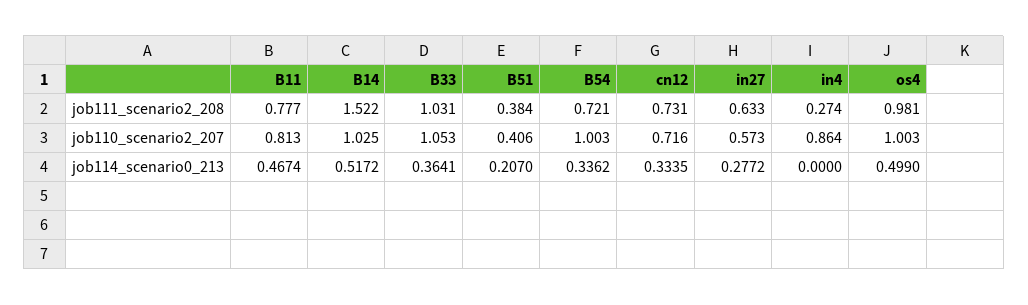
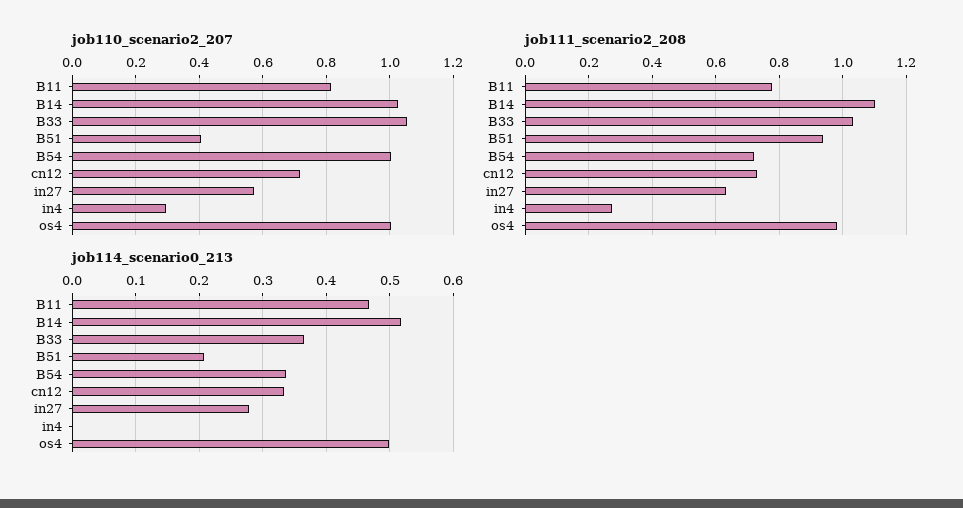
  {
    "job111_scenario2_208": {
      "B11": 0.777,
-     "B14": 1.522,
+     "B14": 1.1,
      "B33": 1.031,
-     "B51": 0.384,
+     "B51": 0.94,
      "B54": 0.721,
      "cn12": 0.731,
      "in27": 0.633,
      "in4": 0.274,
      "os4": 0.981
    },
    "job110_scenario2_207": {
      "B11": 0.813,
      "B14": 1.025,
      "B33": 1.053,
      "B51": 0.406,
      "B54": 1.003,
      "cn12": 0.716,
      "in27": 0.573,
-     "in4": 0.864,
+     "in4": 0.3,
      "os4": 1.003
    },
    "job114_scenario0_213": {
      "B11": 0.4674,
      "B14": 0.5172,
      "B33": 0.3641,
      "B51": 0.207,
      "B54": 0.3362,
      "cn12": 0.3335,
      "in27": 0.2772,
      "in4": 0,
      "os4": 0.499
    }
  }

